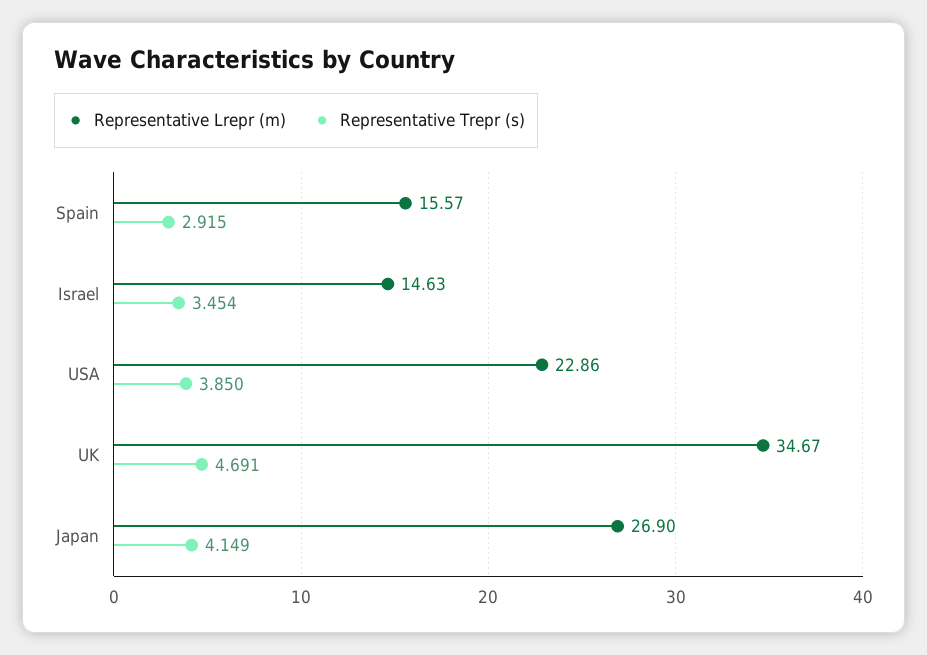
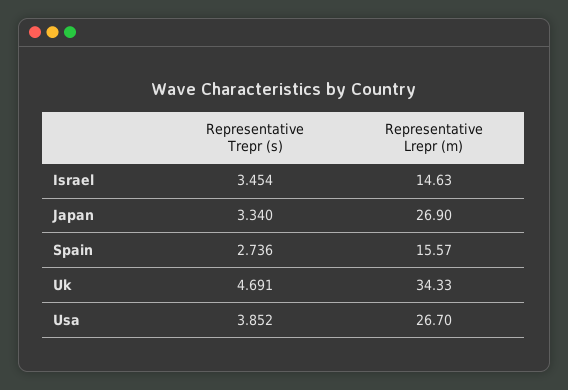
  {
    "Representative Lrepr (m)": {
      "Spain": 15.57,
      "Israel": 14.63,
-     "USA": 22.86,
+     "USA": 26.7,
-     "UK": 34.67,
+     "UK": 34.33,
      "Japan": 26.9
    },
    "Representative Trepr (s)": {
-     "Spain": 2.915,
+     "Spain": 2.736,
      "Israel": 3.454,
-     "USA": 3.85,
+     "USA": 3.852,
      "UK": 4.691,
-     "Japan": 4.149
+     "Japan": 3.34
    }
  }

